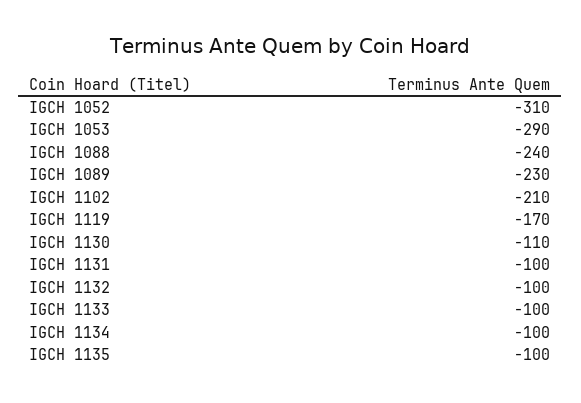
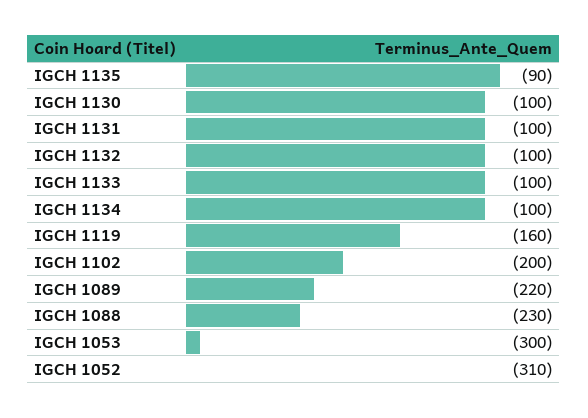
  {
    "IGCH 1052": -310,
-   "IGCH 1053": -290,
+   "IGCH 1053": -300,
-   "IGCH 1088": -240,
+   "IGCH 1088": -230,
-   "IGCH 1089": -230,
+   "IGCH 1089": -220,
-   "IGCH 1102": -210,
+   "IGCH 1102": -200,
-   "IGCH 1119": -170,
+   "IGCH 1119": -160,
-   "IGCH 1130": -110,
+   "IGCH 1130": -100,
    "IGCH 1131": -100,
    "IGCH 1132": -100,
    "IGCH 1133": -100,
    "IGCH 1134": -100,
-   "IGCH 1135": -100
+   "IGCH 1135": -90
  }

